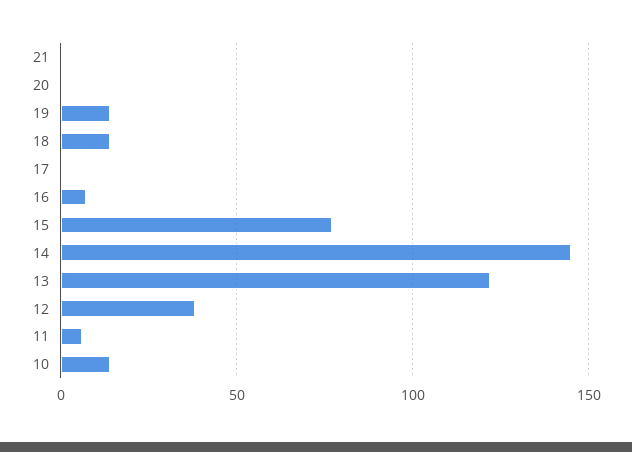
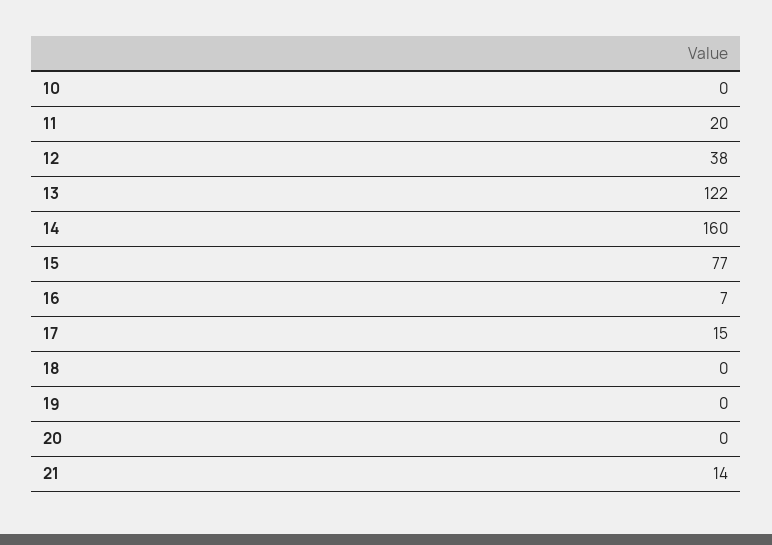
  {
-   "21": 0,
+   "21": 14,
    "20": 0,
-   "19": 15,
+   "19": 0,
-   "18": 15,
+   "18": 0,
-   "17": 0,
+   "17": 15,
    "16": 7,
    "15": 77,
-   "14": 145,
+   "14": 160,
    "13": 122,
    "12": 38,
-   "11": 5,
+   "11": 20,
-   "10": 15
+   "10": 0
  }

